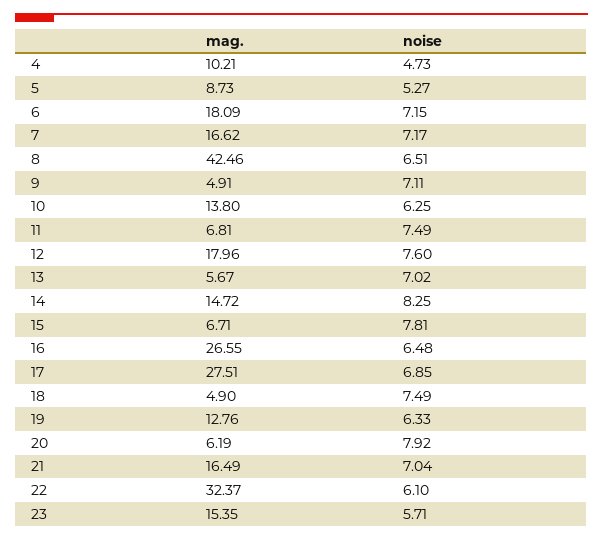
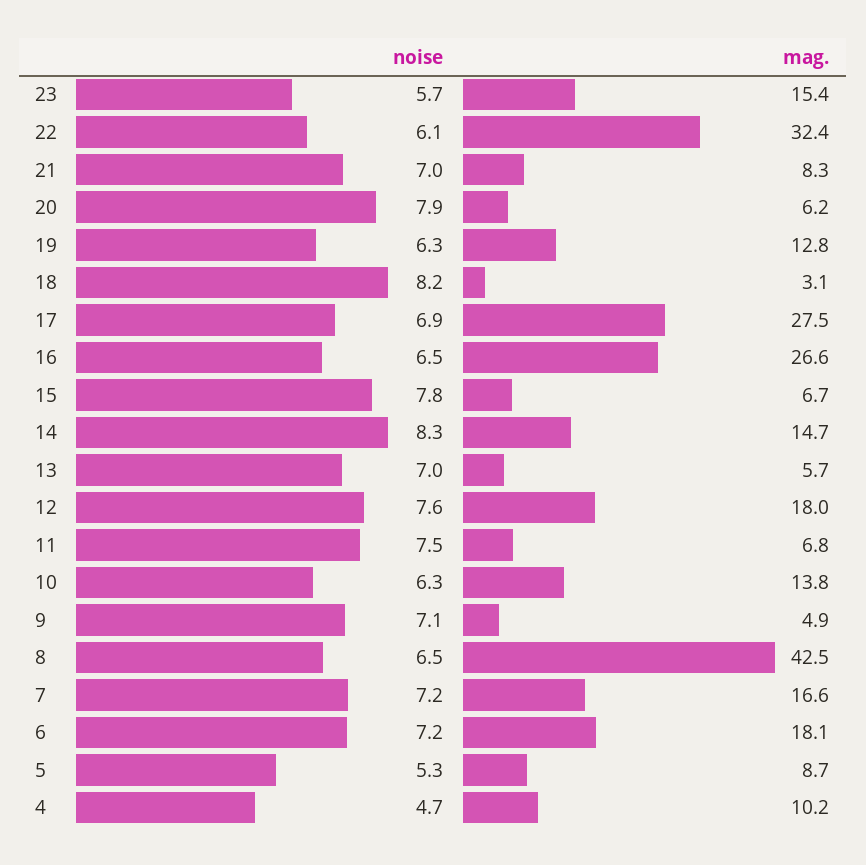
  {
    "mag.": {
      "4": 10.21,
      "5": 8.73,
      "6": 18.09,
      "7": 16.62,
      "8": 42.46,
      "9": 4.91,
      "10": 13.8,
      "11": 6.81,
      "12": 17.96,
      "13": 5.67,
      "14": 14.72,
      "15": 6.71,
      "16": 26.55,
      "17": 27.51,
-     "18": 4.9,
+     "18": 3.1,
      "19": 12.76,
      "20": 6.19,
-     "21": 16.49,
+     "21": 8.3,
      "22": 32.37,
      "23": 15.35
    },
    "noise": {
      "4": 4.73,
      "5": 5.27,
      "6": 7.15,
      "7": 7.17,
      "8": 6.51,
      "9": 7.11,
      "10": 6.25,
      "11": 7.49,
      "12": 7.6,
      "13": 7.02,
      "14": 8.25,
      "15": 7.81,
      "16": 6.48,
      "17": 6.85,
-     "18": 7.49,
+     "18": 8.2,
      "19": 6.33,
      "20": 7.92,
      "21": 7.04,
      "22": 6.1,
      "23": 5.71
    }
  }

